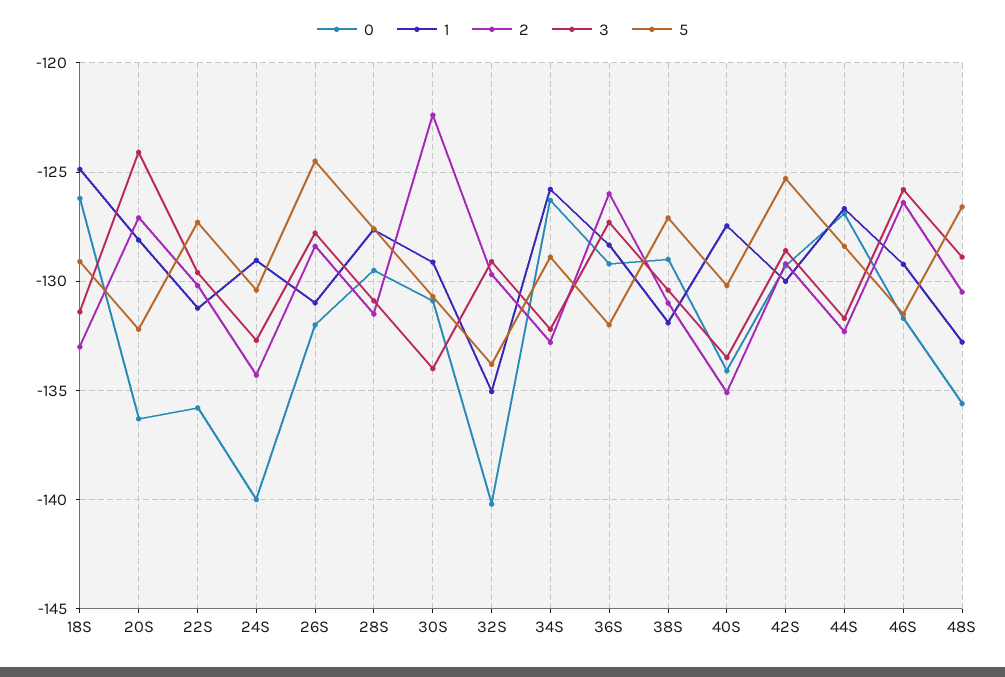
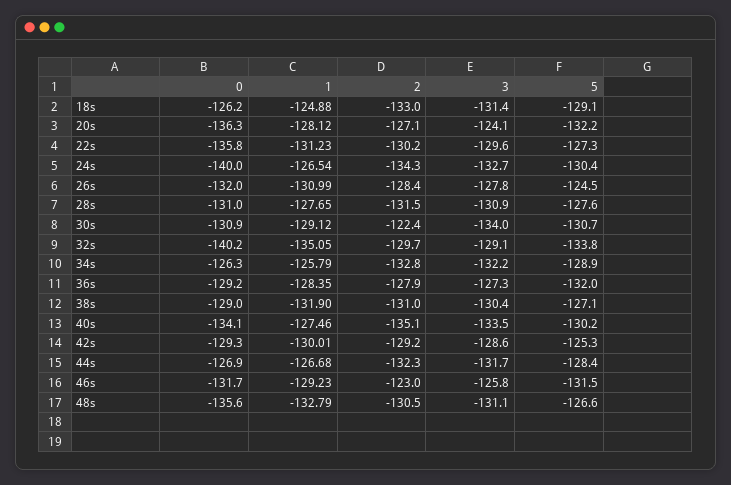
  {
    "0": {
      "18S": -126.2,
      "20S": -136.3,
      "22S": -135.8,
      "24S": -140,
      "26S": -132,
-     "28S": -129.5,
+     "28S": -131,
      "30S": -130.9,
      "32S": -140.2,
      "34S": -126.3,
      "36S": -129.2,
      "38S": -129,
      "40S": -134.1,
      "42S": -129.3,
      "44S": -126.9,
      "46S": -131.7,
      "48S": -135.6
    },
    "1": {
      "18S": -124.88,
      "20S": -128.12,
      "22S": -131.23,
-     "24S": -129,
+     "24S": -126.54,
      "26S": -130.99,
      "28S": -127.65,
      "30S": -129.12,
      "32S": -135.05,
      "34S": -125.79,
      "36S": -128.35,
      "38S": -131.9,
      "40S": -127.46,
      "42S": -130.01,
      "44S": -126.68,
      "46S": -129.23,
      "48S": -132.79
    },
    "2": {
      "18S": -133,
      "20S": -127.1,
      "22S": -130.2,
      "24S": -134.3,
      "26S": -128.4,
      "28S": -131.5,
      "30S": -122.4,
      "32S": -129.7,
      "34S": -132.8,
-     "36S": -126,
+     "36S": -127.9,
      "38S": -131,
      "40S": -135.1,
      "42S": -129.2,
      "44S": -132.3,
-     "46S": -126.5,
+     "46S": -123,
      "48S": -130.5
    },
    "3": {
      "18S": -131.4,
      "20S": -124.1,
      "22S": -129.6,
      "24S": -132.7,
      "26S": -127.8,
      "28S": -130.9,
      "30S": -134,
      "32S": -129.1,
      "34S": -132.2,
      "36S": -127.3,
      "38S": -130.4,
      "40S": -133.5,
      "42S": -128.6,
      "44S": -131.7,
      "46S": -125.8,
-     "48S": -129
+     "48S": -131.1
    },
    "5": {
      "18S": -129.1,
      "20S": -132.2,
      "22S": -127.3,
      "24S": -130.4,
      "26S": -124.5,
      "28S": -127.6,
      "30S": -130.7,
      "32S": -133.8,
      "34S": -128.9,
      "36S": -132,
      "38S": -127.1,
      "40S": -130.2,
      "42S": -125.3,
      "44S": -128.4,
      "46S": -131.5,
      "48S": -126.6
    }
  }

